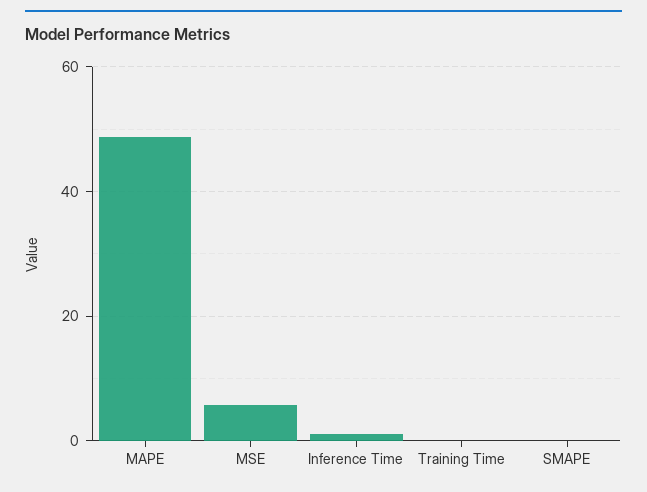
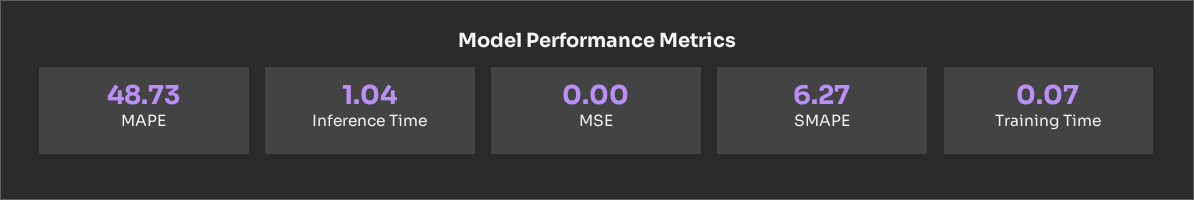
  {
    "MAPE": 48.73,
-   "MSE": 6,
+   "MSE": 0,
    "Inference Time": 1.04,
    "Training Time": 0.07,
-   "SMAPE": 0
+   "SMAPE": 6.27
  }

